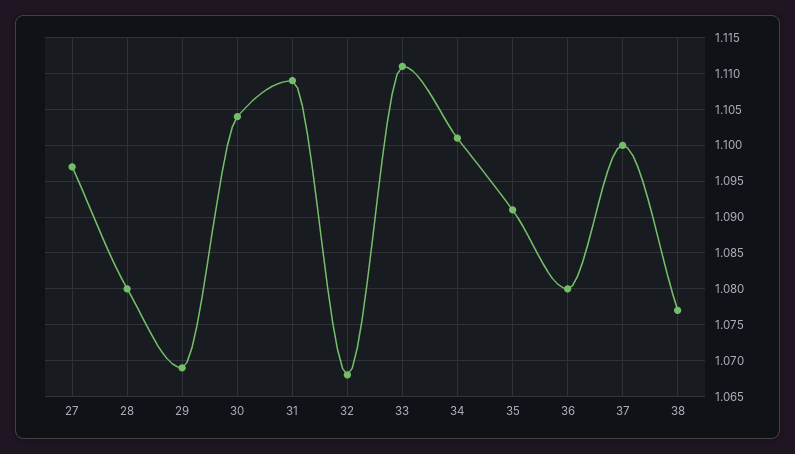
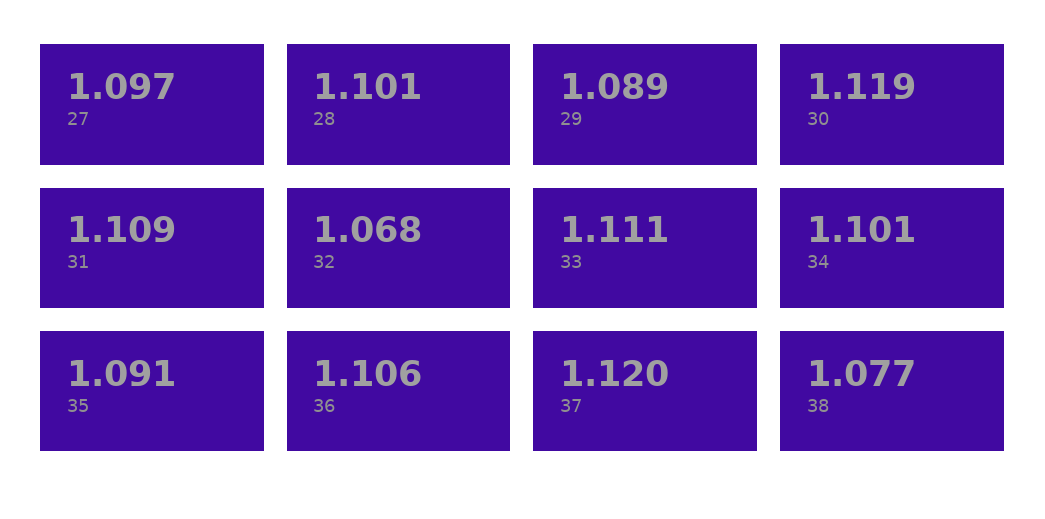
  {
    "27": 1.097,
-   "28": 1.08,
+   "28": 1.101,
-   "29": 1.069,
+   "29": 1.089,
-   "30": 1.104,
+   "30": 1.119,
    "31": 1.109,
    "32": 1.068,
    "33": 1.111,
    "34": 1.101,
    "35": 1.091,
-   "36": 1.08,
+   "36": 1.106,
-   "37": 1.1,
+   "37": 1.12,
    "38": 1.077
  }

